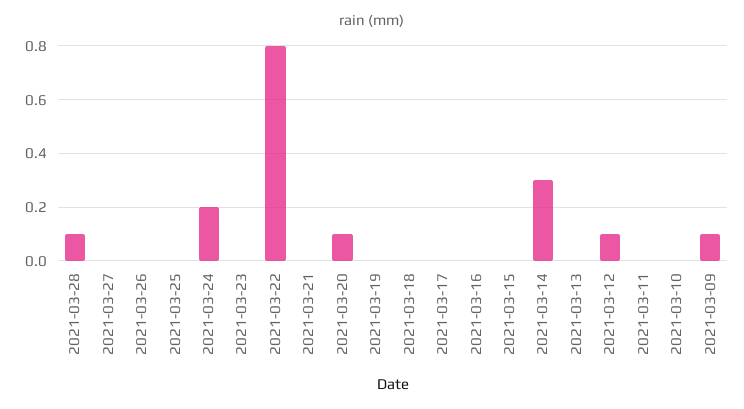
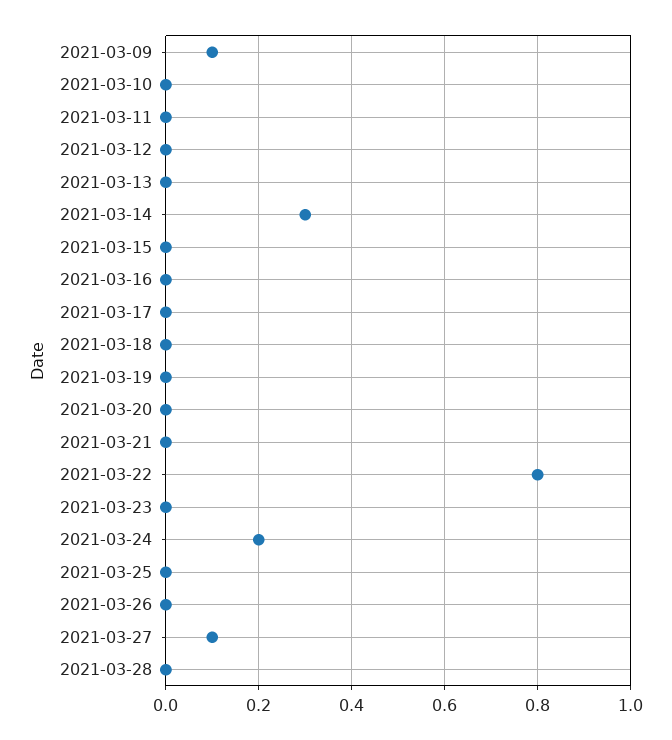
  {
-   "2021-03-28": 0.1,
+   "2021-03-28": 0,
-   "2021-03-27": 0,
+   "2021-03-27": 0.1,
    "2021-03-26": 0,
    "2021-03-25": 0,
    "2021-03-24": 0.2,
    "2021-03-23": 0,
    "2021-03-22": 0.8,
    "2021-03-21": 0,
-   "2021-03-20": 0.1,
+   "2021-03-20": 0,
    "2021-03-19": 0,
    "2021-03-18": 0,
    "2021-03-17": 0,
    "2021-03-16": 0,
    "2021-03-15": 0,
    "2021-03-14": 0.3,
    "2021-03-13": 0,
-   "2021-03-12": 0.1,
+   "2021-03-12": 0,
    "2021-03-11": 0,
    "2021-03-10": 0,
    "2021-03-09": 0.1
  }

